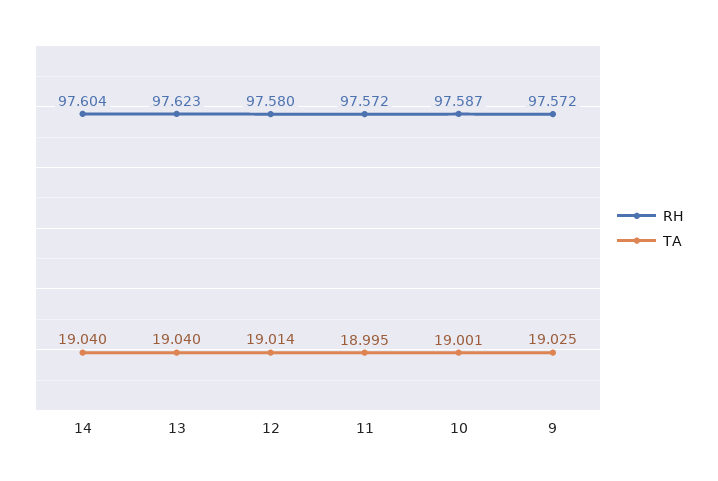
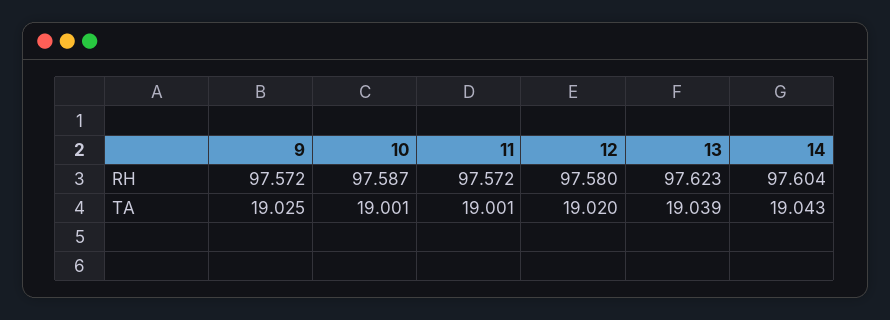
  {
    "RH": {
      "14": 97.604,
      "13": 97.623,
      "12": 97.58,
      "11": 97.572,
      "10": 97.587,
      "9": 97.572
    },
    "TA": {
-     "14": 19.04,
+     "14": 19.043,
-     "13": 19.04,
+     "13": 19.039,
-     "12": 19.014,
+     "12": 19.02,
-     "11": 18.995,
+     "11": 19.001,
      "10": 19.001,
      "9": 19.025
    }
  }

